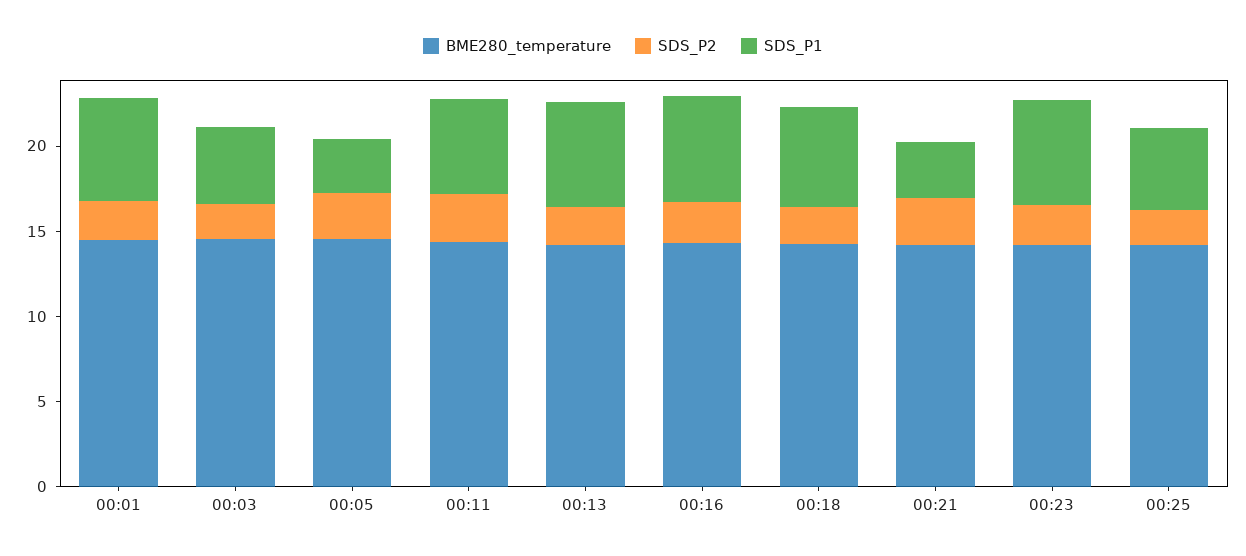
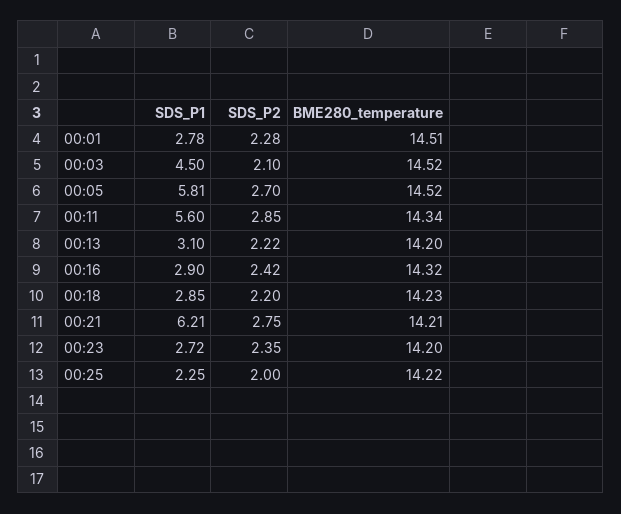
  {
    "BME280_temperature": {
      "00:01": 14.51,
      "00:03": 14.52,
      "00:05": 14.52,
      "00:11": 14.34,
      "00:13": 14.2,
      "00:16": 14.32,
      "00:18": 14.23,
      "00:21": 14.21,
      "00:23": 14.2,
      "00:25": 14.22
    },
    "SDS_P2": {
      "00:01": 2.28,
      "00:03": 2.1,
      "00:05": 2.7,
      "00:11": 2.85,
      "00:13": 2.22,
      "00:16": 2.42,
      "00:18": 2.2,
      "00:21": 2.75,
      "00:23": 2.35,
      "00:25": 2
    },
    "SDS_P1": {
-     "00:01": 6,
+     "00:01": 2.78,
      "00:03": 4.5,
-     "00:05": 3,
+     "00:05": 5.81,
      "00:11": 5.6,
-     "00:13": 6,
+     "00:13": 3.1,
-     "00:16": 6,
+     "00:16": 2.9,
-     "00:18": 6,
+     "00:18": 2.85,
-     "00:21": 3,
+     "00:21": 6.21,
-     "00:23": 6,
+     "00:23": 2.72,
-     "00:25": 5
+     "00:25": 2.25
    }
  }

